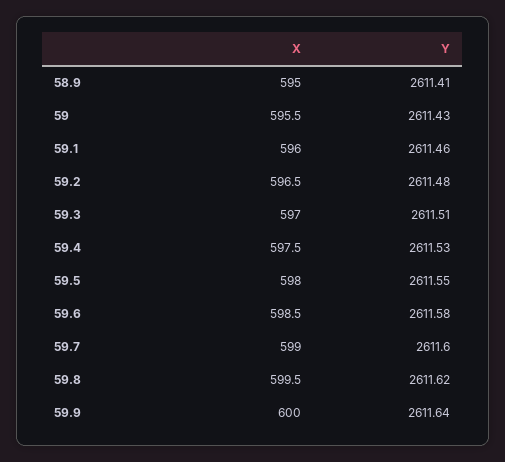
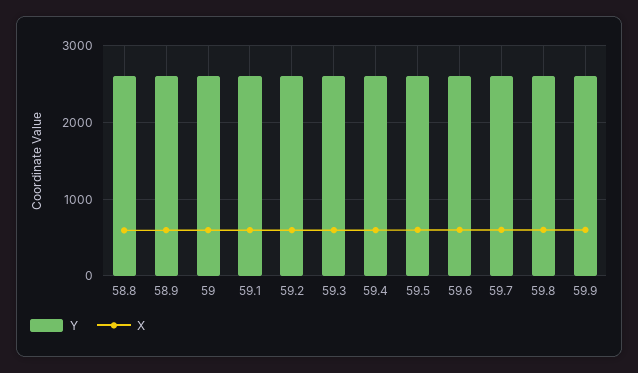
  {
    "X": {
      "58.9": 595,
      "59": 595.5,
      "59.1": 596,
      "59.2": 596.5,
      "59.3": 597,
      "59.4": 597.5,
      "59.5": 598,
      "59.6": 598.5,
      "59.7": 599,
      "59.8": 599.5,
-     "59.9": 600
+     "59.9": 600,
+     "58.8": 600
    },
    "Y": {
      "58.9": 2611.41,
      "59": 2611.43,
      "59.1": 2611.46,
      "59.2": 2611.48,
      "59.3": 2611.51,
      "59.4": 2611.53,
      "59.5": 2611.55,
      "59.6": 2611.58,
      "59.7": 2611.6,
      "59.8": 2611.62,
-     "59.9": 2611.64
+     "59.9": 2611.64,
+     "58.8": 2600
    }
  }

